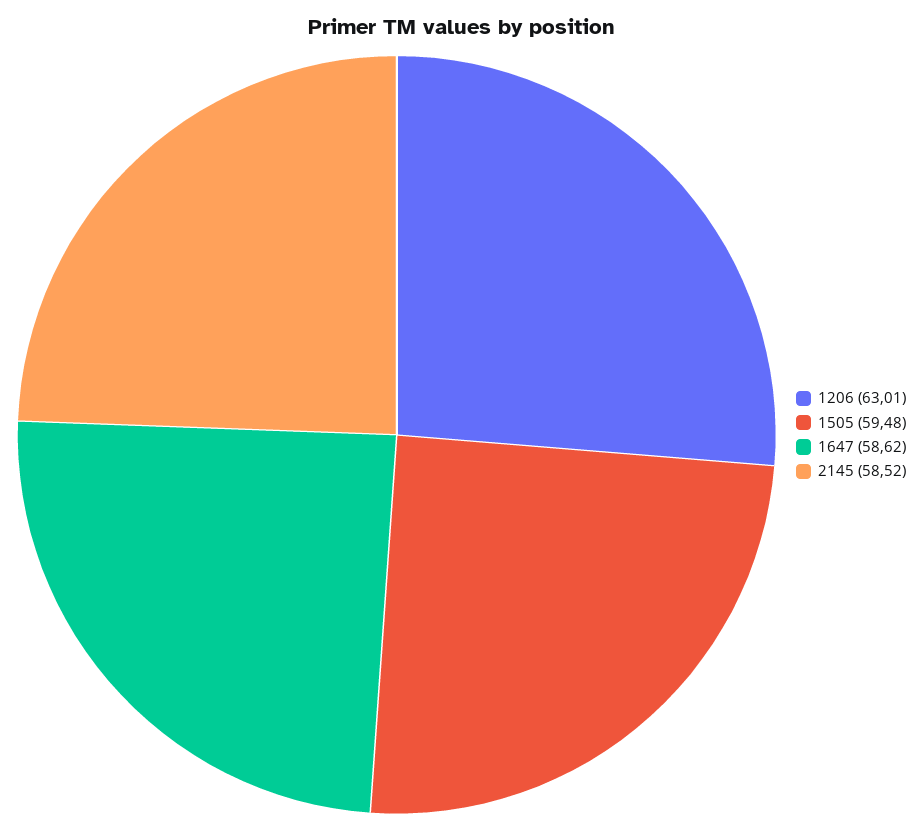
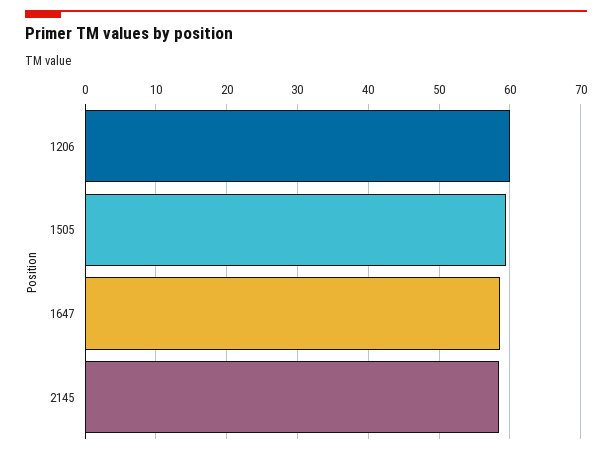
  {
-   "1206": 63.01,
+   "1206": 60,
    "1505": 59.48,
    "1647": 58.62,
    "2145": 58.52
  }

